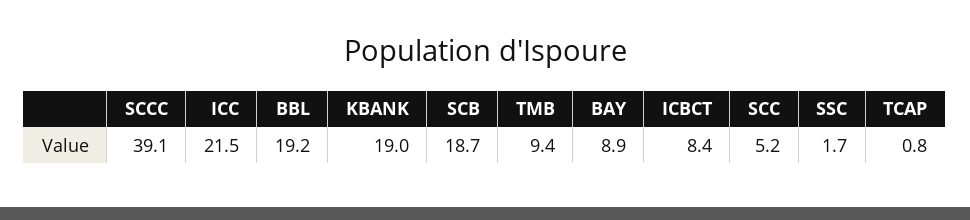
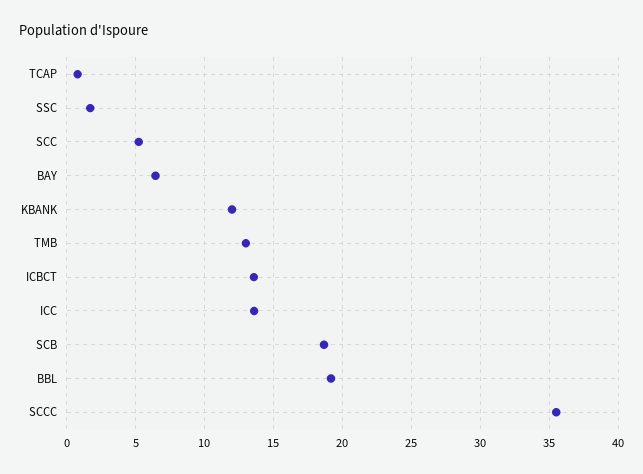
  {
-   "SCCC": 39.1,
+   "SCCC": 35.5,
-   "ICC": 21.5,
+   "ICC": 13.5,
    "BBL": 19.2,
-   "KBANK": 19,
+   "KBANK": 12,
    "SCB": 18.7,
-   "TMB": 9.4,
+   "TMB": 13,
-   "BAY": 8.9,
+   "BAY": 6.5,
-   "ICBCT": 8.4,
+   "ICBCT": 13.5,
    "SCC": 5.2,
    "SSC": 1.7,
    "TCAP": 0.8
  }

